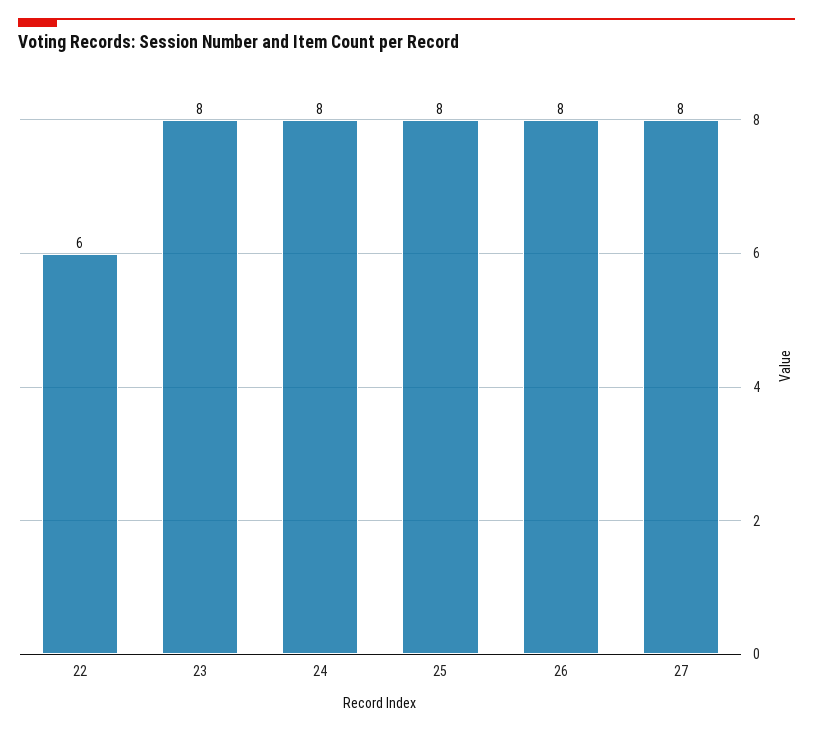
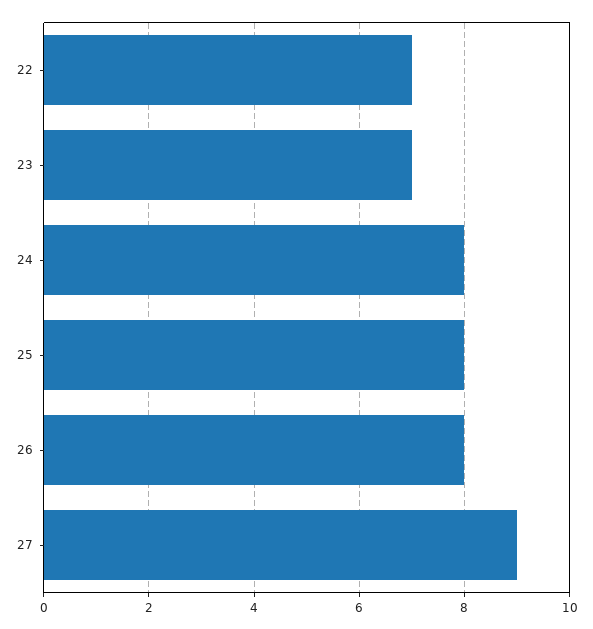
  {
-   "22": 6,
+   "22": 7,
-   "23": 8,
+   "23": 7,
    "24": 8,
    "25": 8,
    "26": 8,
-   "27": 8
+   "27": 9
  }

